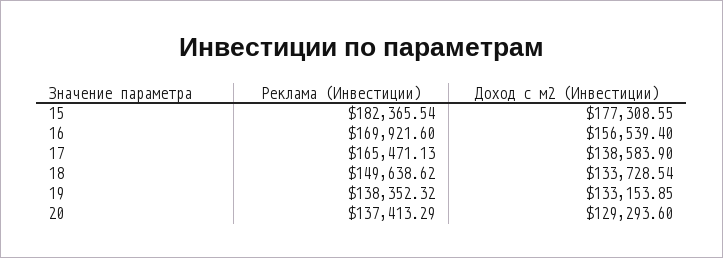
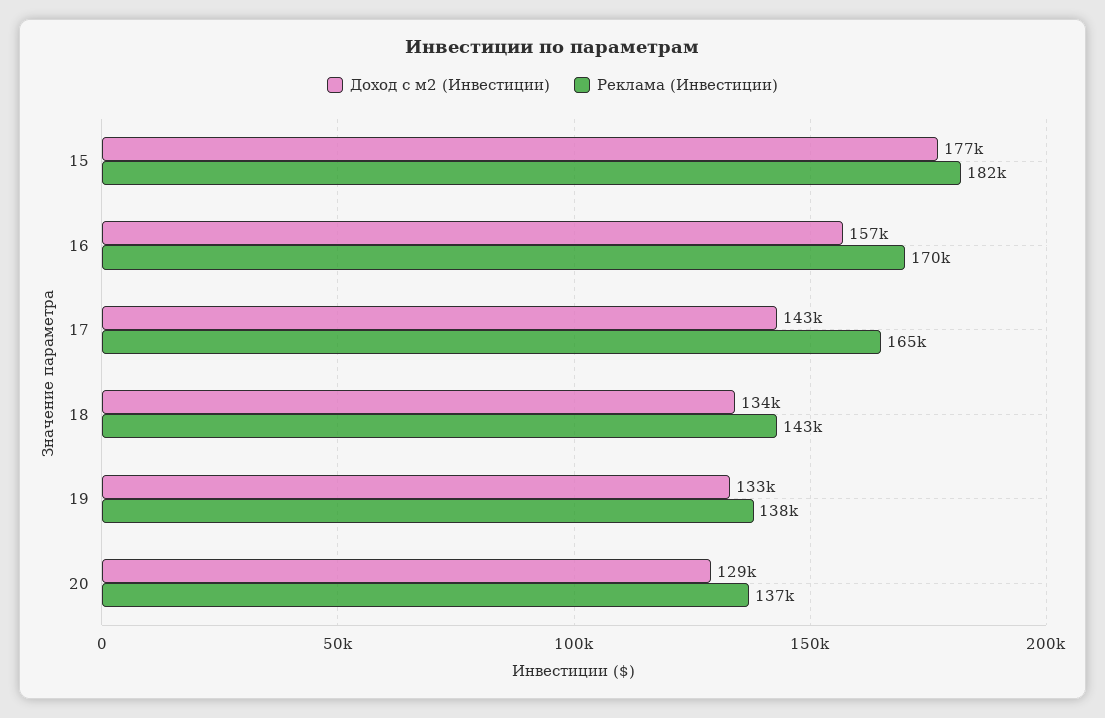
  {
    "Реклама (Инвестиции)": {
      "15": 182365.54,
      "16": 169921.6,
      "17": 165471.13,
-     "18": 149638.62,
+     "18": 143000,
      "19": 138352.32,
      "20": 137413.29
    },
    "Доход с м2 (Инвестиции)": {
      "15": 177308.55,
      "16": 156539.4,
-     "17": 138583.9,
+     "17": 143000,
      "18": 133728.54,
      "19": 133153.85,
      "20": 129293.6
    }
  }

